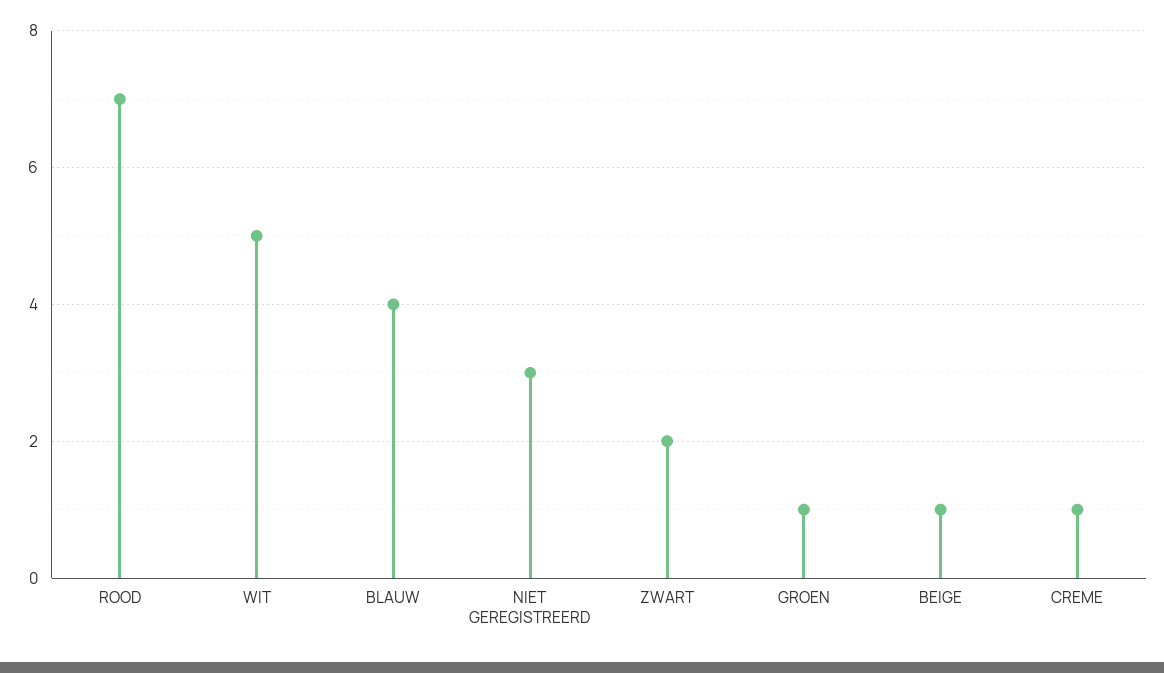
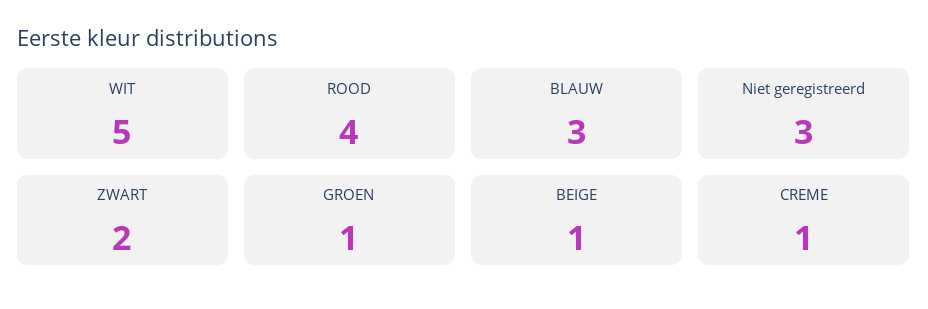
  {
-   "ROOD": 7,
+   "ROOD": 4,
    "WIT": 5,
-   "BLAUW": 4,
+   "BLAUW": 3,
    "NIET GEREGISTREERD": 3,
    "ZWART": 2,
    "GROEN": 1,
    "BEIGE": 1,
    "CREME": 1
  }

